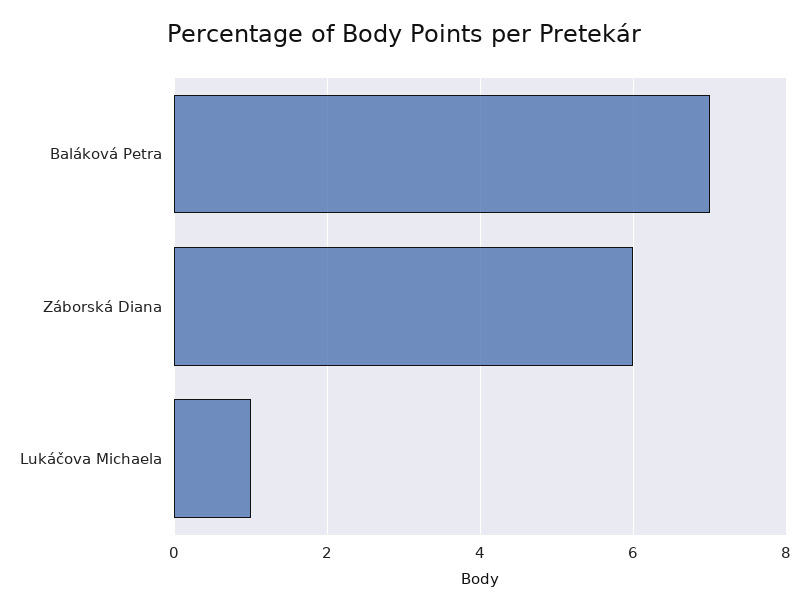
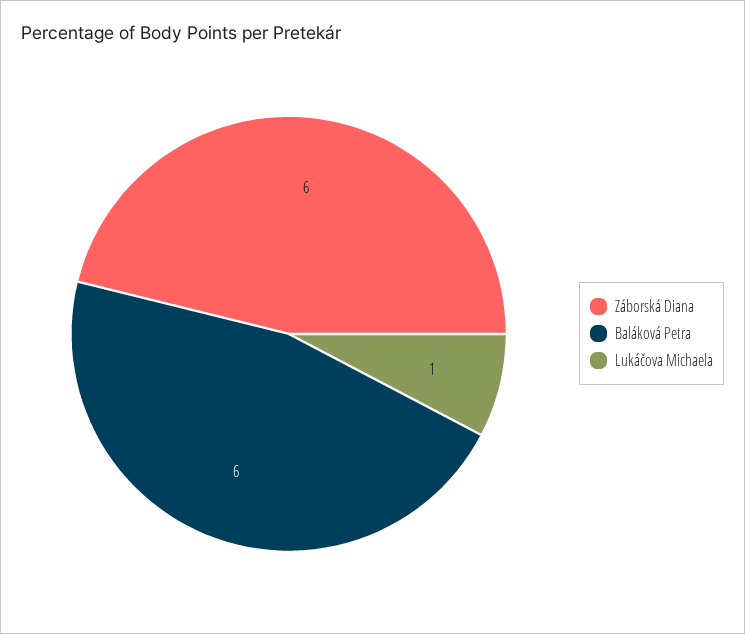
  {
-   "Baláková Petra": 7,
+   "Baláková Petra": 6,
    "Záborská Diana": 6,
    "Lukáčova Michaela": 1
  }

